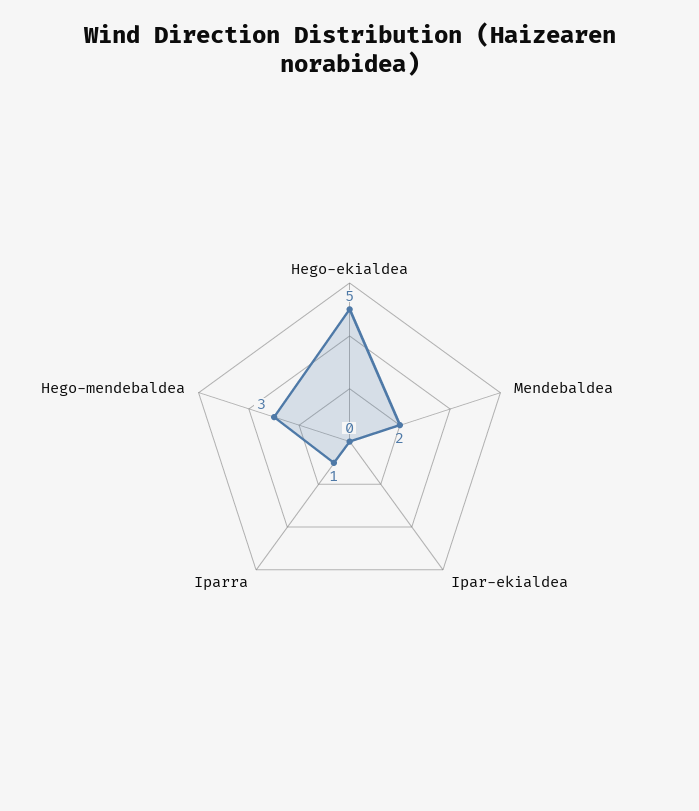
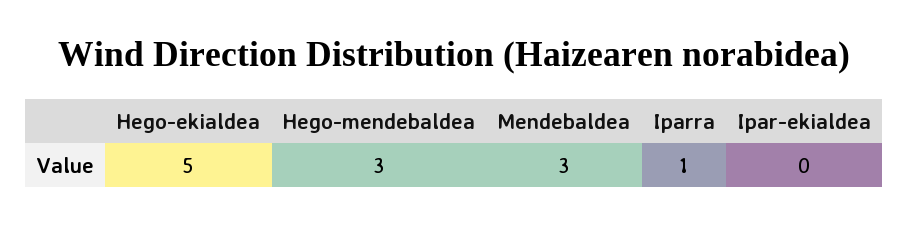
  {
    "Hego-ekialdea": 5,
-   "Mendebaldea": 2,
+   "Mendebaldea": 3,
    "Ipar-ekialdea": 0,
    "Iparra": 1,
    "Hego-mendebaldea": 3
  }

